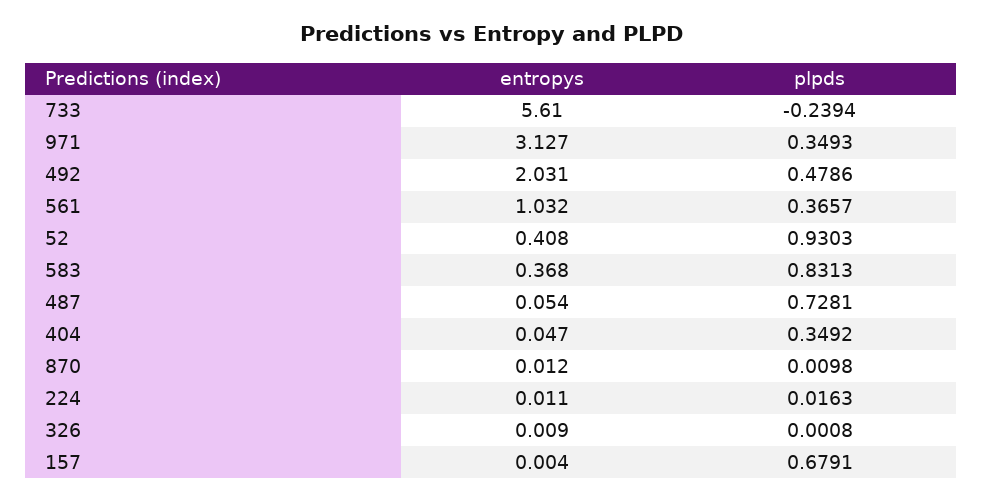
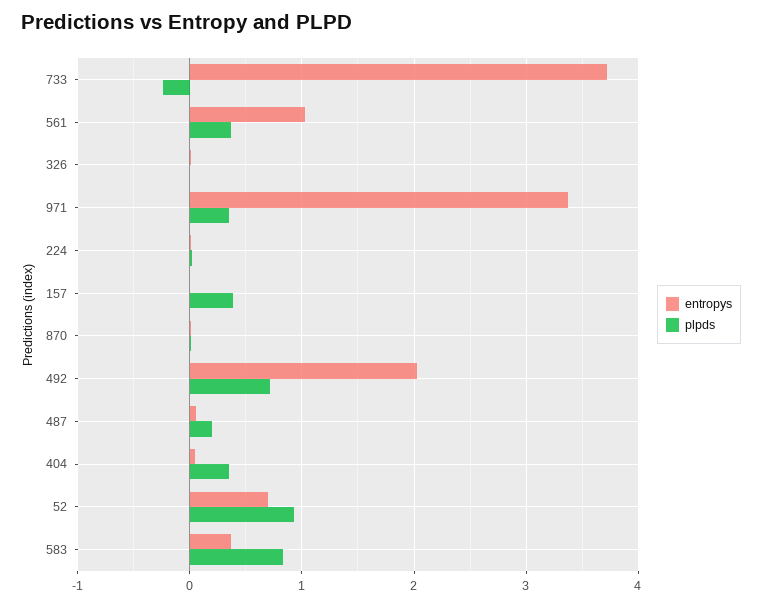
  {
    "entropys": {
-     "733": 5.61,
+     "733": 3.7,
-     "971": 3.127,
+     "971": 3.4,
      "492": 2.031,
      "561": 1.032,
-     "52": 0.408,
+     "52": 0.7,
      "583": 0.368,
      "487": 0.054,
      "404": 0.047,
      "870": 0.012,
      "224": 0.011,
      "326": 0.009,
      "157": 0.004
    },
    "plpds": {
      "733": -0.2394,
      "971": 0.3493,
-     "492": 0.4786,
+     "492": 0.7,
      "561": 0.3657,
      "52": 0.9303,
      "583": 0.8313,
-     "487": 0.7281,
+     "487": 0.2,
      "404": 0.3492,
      "870": 0.0098,
      "224": 0.0163,
      "326": 0.0008,
-     "157": 0.6791
+     "157": 0.4
    }
  }

